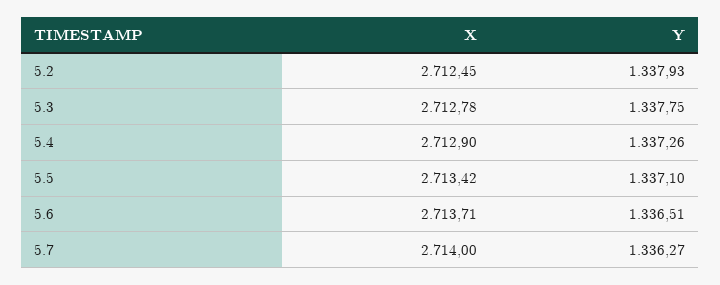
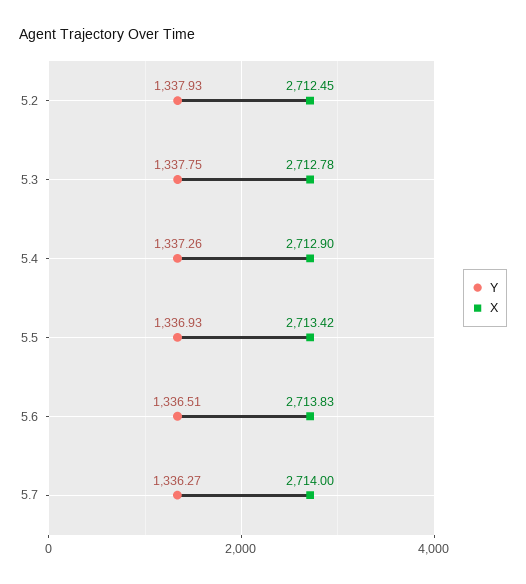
  {
    "X": {
      "5.2": 2712.45,
      "5.3": 2712.78,
      "5.4": 2712.9,
      "5.5": 2713.42,
-     "5.6": 2713.71,
+     "5.6": 2713.83,
      "5.7": 2714
    },
    "Y": {
      "5.2": 1337.93,
      "5.3": 1337.75,
      "5.4": 1337.26,
-     "5.5": 1337.1,
+     "5.5": 1336.93,
      "5.6": 1336.51,
      "5.7": 1336.27
    }
  }

